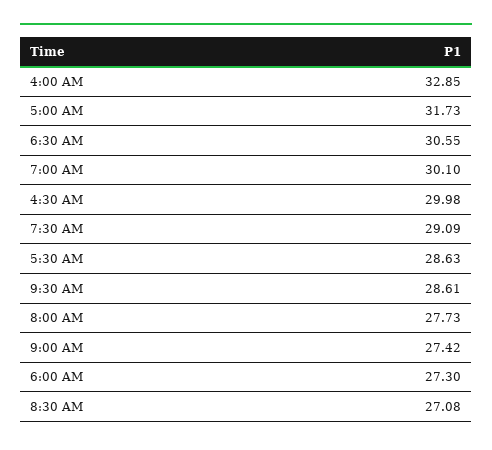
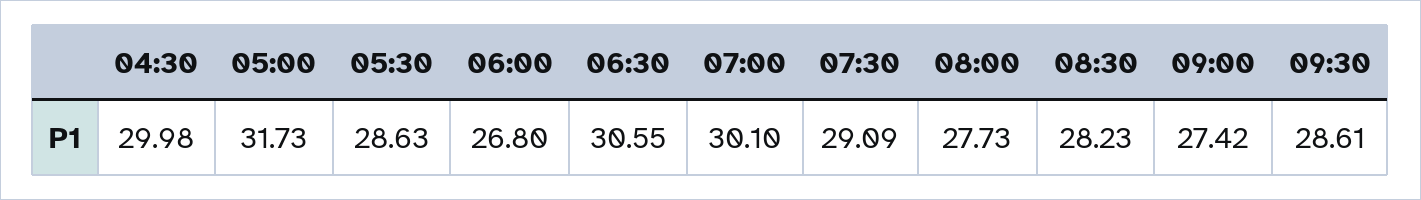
  {
-   "4:00 AM": 32.85,
    "5:00 AM": 31.73,
    "6:30 AM": 30.55,
    "7:00 AM": 30.1,
    "4:30 AM": 29.98,
    "7:30 AM": 29.09,
    "5:30 AM": 28.63,
    "9:30 AM": 28.61,
    "8:00 AM": 27.73,
    "9:00 AM": 27.42,
-   "6:00 AM": 27.3,
+   "6:00 AM": 26.8,
-   "8:30 AM": 27.08
+   "8:30 AM": 28.23
  }

